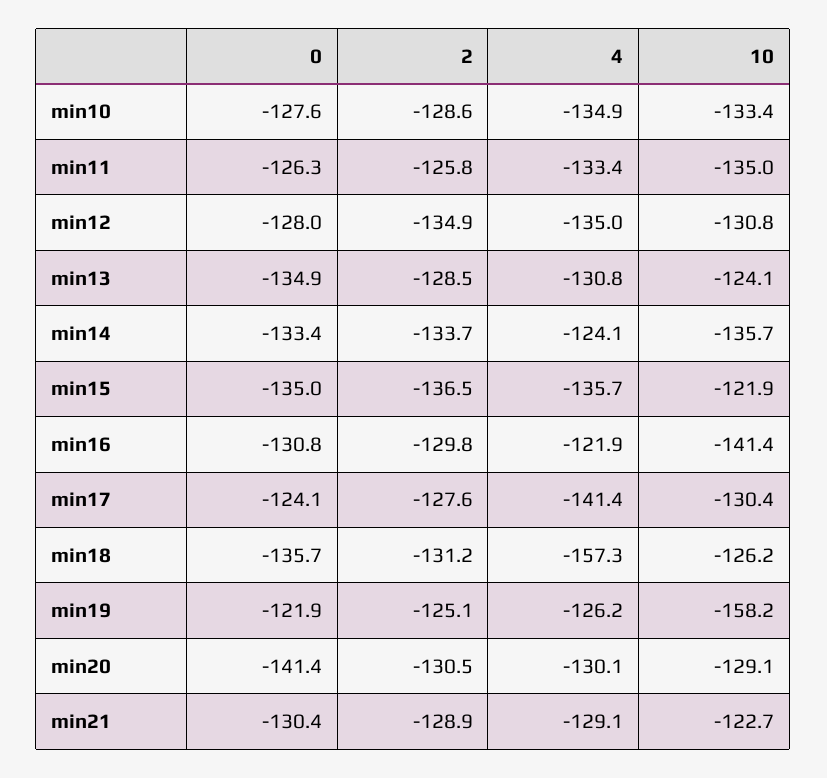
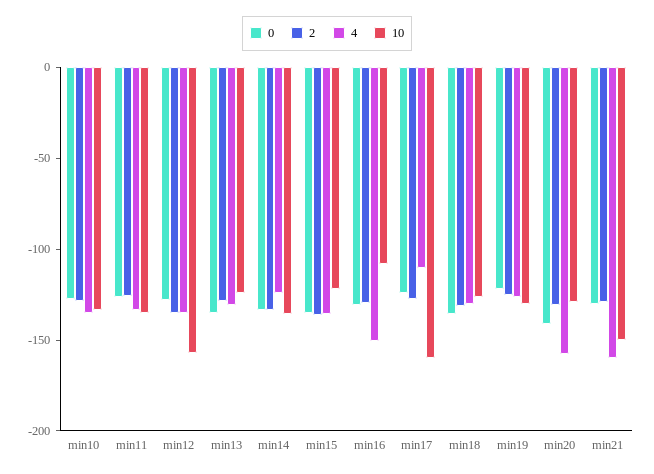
  {
    "0": {
      "min10": -127.6,
      "min11": -126.3,
      "min12": -128,
      "min13": -134.9,
      "min14": -133.4,
      "min15": -135,
      "min16": -130.8,
      "min17": -124.1,
      "min18": -135.7,
      "min19": -121.9,
      "min20": -141.4,
      "min21": -130.4
    },
    "2": {
      "min10": -128.6,
      "min11": -125.8,
      "min12": -134.9,
      "min13": -128.5,
      "min14": -133.7,
      "min15": -136.5,
      "min16": -129.8,
      "min17": -127.6,
      "min18": -131.2,
      "min19": -125.1,
      "min20": -130.5,
      "min21": -128.9
    },
    "4": {
      "min10": -134.9,
      "min11": -133.4,
      "min12": -135,
      "min13": -130.8,
      "min14": -124.1,
      "min15": -135.7,
-     "min16": -121.9,
+     "min16": -150,
-     "min17": -141.4,
+     "min17": -110,
-     "min18": -157.3,
+     "min18": -130,
      "min19": -126.2,
-     "min20": -130.1,
+     "min20": -160,
-     "min21": -129.1
+     "min21": -160
    },
    "10": {
      "min10": -133.4,
      "min11": -135,
-     "min12": -130.8,
+     "min12": -160,
      "min13": -124.1,
      "min14": -135.7,
      "min15": -121.9,
-     "min16": -141.4,
+     "min16": -110,
-     "min17": -130.4,
+     "min17": -160,
      "min18": -126.2,
-     "min19": -158.2,
+     "min19": -130,
      "min20": -129.1,
-     "min21": -122.7
+     "min21": -150
    }
  }

